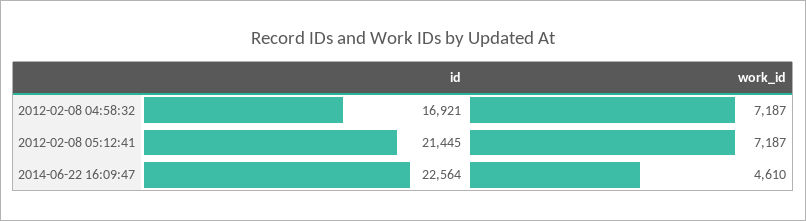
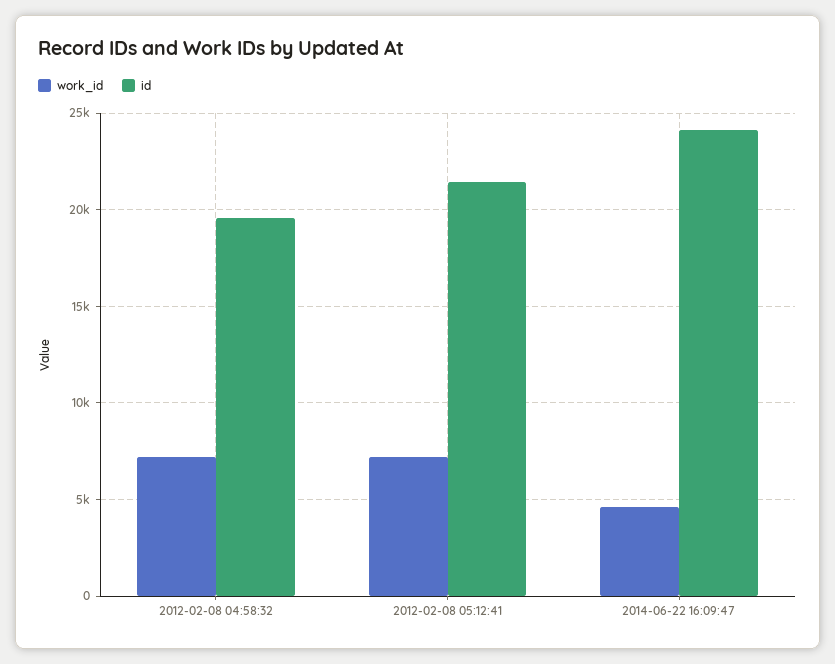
  {
    "id": {
-     "2012-02-08 04:58:32": 16921,
+     "2012-02-08 04:58:32": 19500,
      "2012-02-08 05:12:41": 21445,
-     "2014-06-22 16:09:47": 22564
+     "2014-06-22 16:09:47": 24000
    },
    "work_id": {
      "2012-02-08 04:58:32": 7187,
      "2012-02-08 05:12:41": 7187,
      "2014-06-22 16:09:47": 4610
    }
  }

